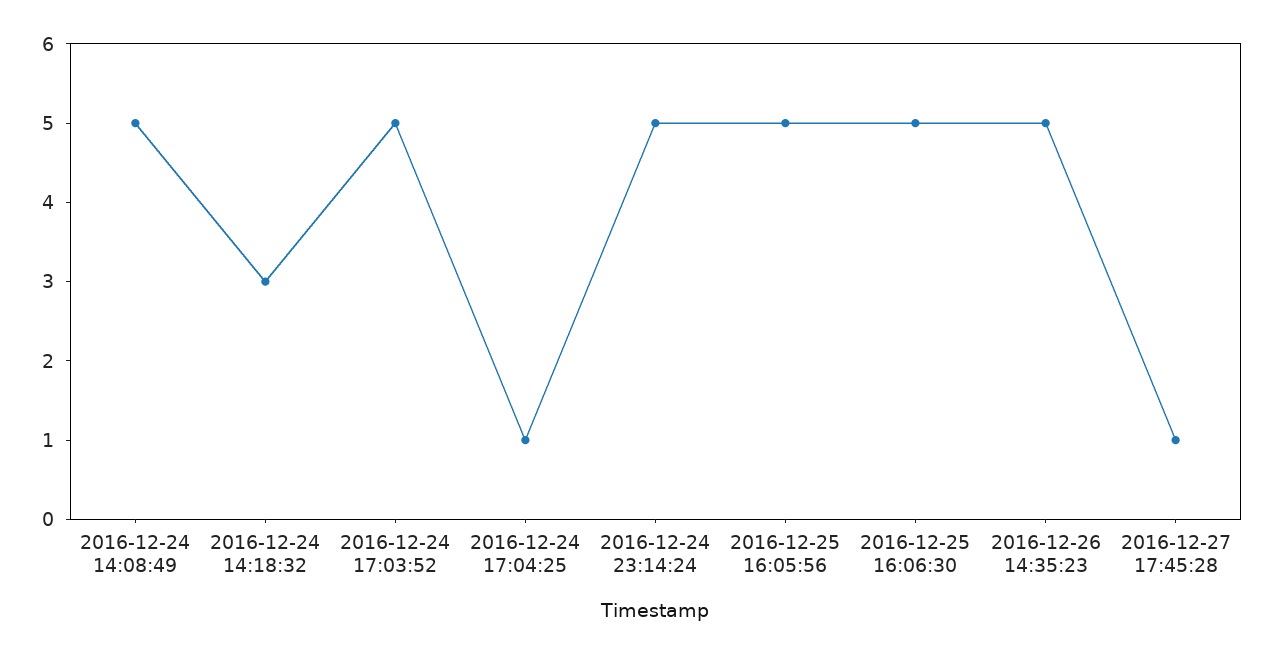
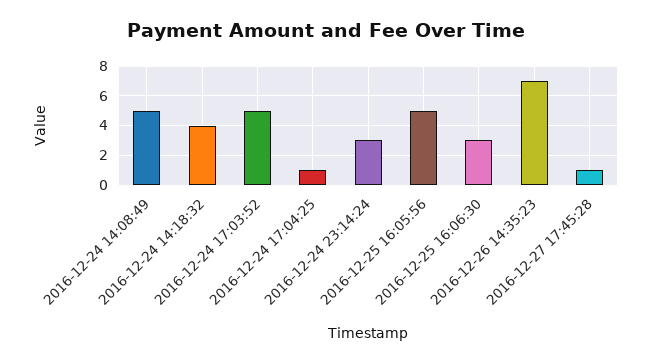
  {
    "2016-12-24 14:08:49": 5,
-   "2016-12-24 14:18:32": 3,
+   "2016-12-24 14:18:32": 4,
    "2016-12-24 17:03:52": 5,
    "2016-12-24 17:04:25": 1,
-   "2016-12-24 23:14:24": 5,
+   "2016-12-24 23:14:24": 3,
    "2016-12-25 16:05:56": 5,
-   "2016-12-25 16:06:30": 5,
+   "2016-12-25 16:06:30": 3,
-   "2016-12-26 14:35:23": 5,
+   "2016-12-26 14:35:23": 7,
    "2016-12-27 17:45:28": 1
  }

